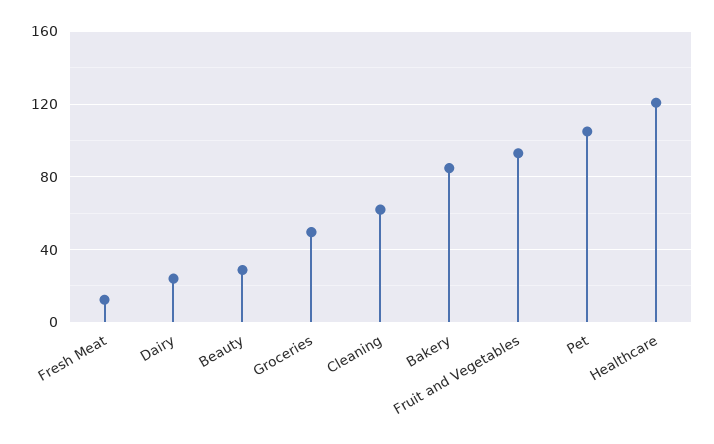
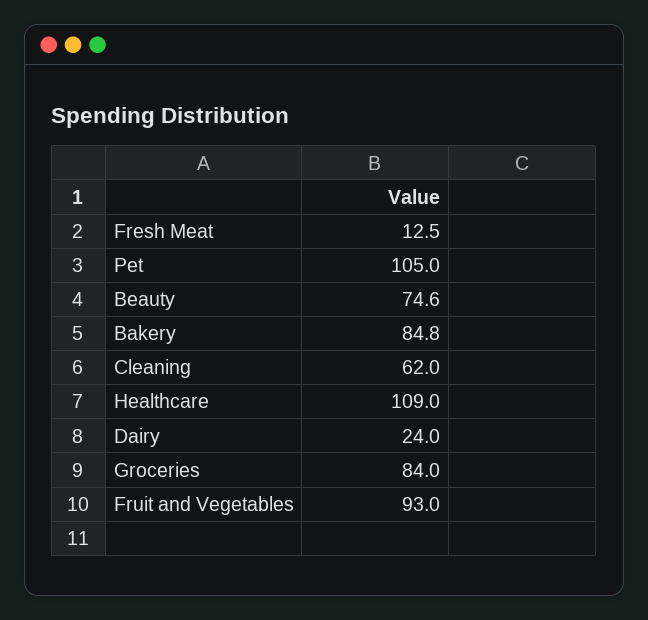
  {
    "Fresh Meat": 12.5,
    "Dairy": 24,
-   "Beauty": 30,
+   "Beauty": 74.6,
-   "Groceries": 50,
+   "Groceries": 84,
    "Cleaning": 62,
    "Bakery": 84.8,
    "Fruit and Vegetables": 93,
    "Pet": 105,
-   "Healthcare": 120
+   "Healthcare": 109
  }

